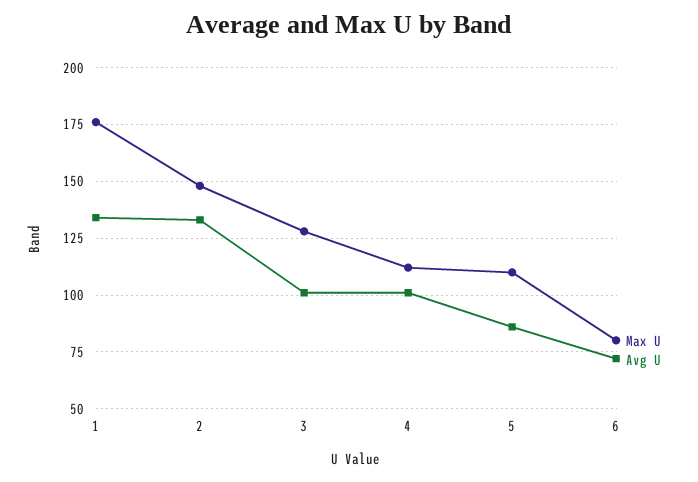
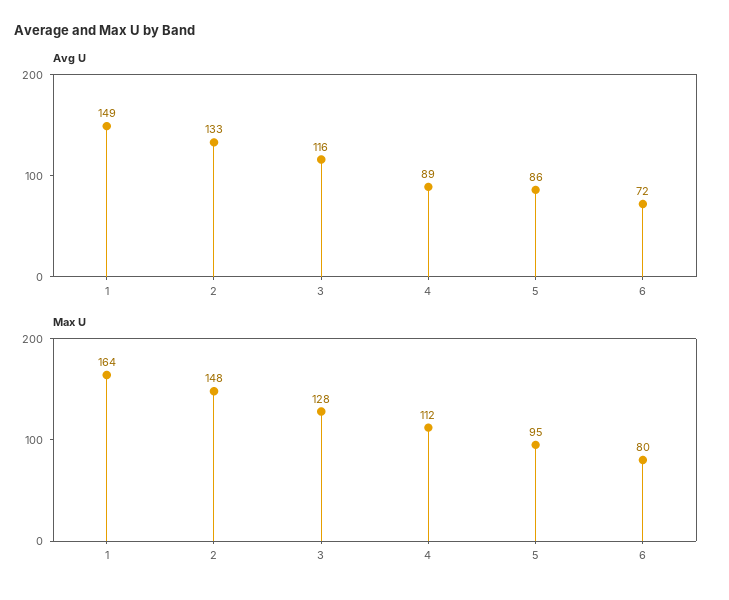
  {
    "Max U": {
-     "1": 175,
+     "1": 164,
      "2": 148,
      "3": 128,
      "4": 112,
-     "5": 110,
+     "5": 95,
      "6": 80
    },
    "Avg U": {
-     "1": 135,
+     "1": 149,
      "2": 133,
-     "3": 100,
+     "3": 116,
-     "4": 100,
+     "4": 89,
      "5": 86,
      "6": 72
    }
  }

